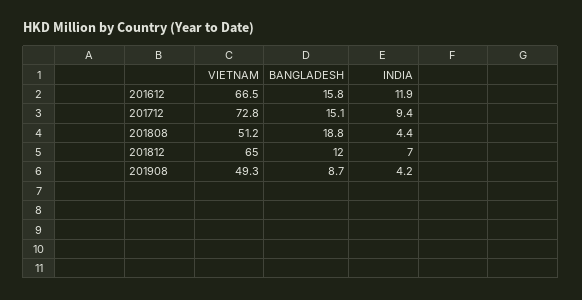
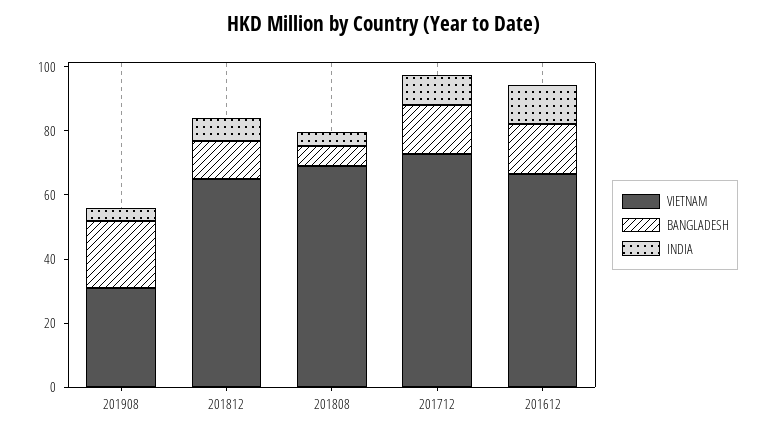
  {
    "VIETNAM": {
      "201612": 66.5,
      "201712": 72.8,
-     "201808": 51.2,
+     "201808": 70,
      "201812": 65,
-     "201908": 49.3
+     "201908": 30
    },
    "BANGLADESH": {
      "201612": 15.8,
      "201712": 15.1,
-     "201808": 18.8,
+     "201808": 5,
      "201812": 12,
-     "201908": 8.7
+     "201908": 20
    },
    "INDIA": {
      "201612": 11.9,
      "201712": 9.4,
      "201808": 4.4,
      "201812": 7,
      "201908": 4.2
    }
  }

